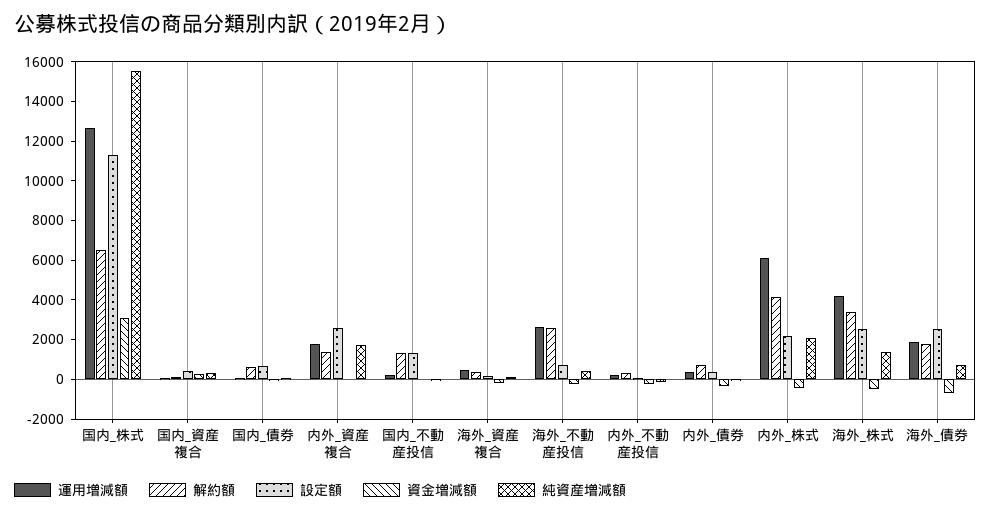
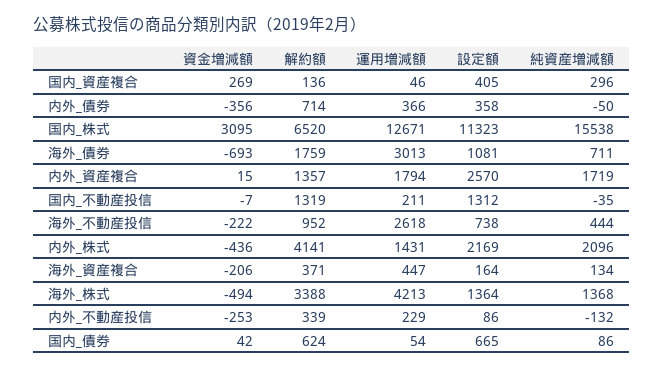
  {
    "運用増減額": {
      "国内_株式": 12671,
      "国内_資産複合": 46,
      "国内_債券": 54,
      "内外_資産複合": 1794,
      "国内_不動産投信": 211,
      "海外_資産複合": 447,
      "海外_不動産投信": 2618,
      "内外_不動産投信": 229,
      "内外_債券": 366,
-     "内外_株式": 6000,
+     "内外_株式": 1431,
      "海外_株式": 4213,
-     "海外_債券": 2000
+     "海外_債券": 3013
    },
    "解約額": {
      "国内_株式": 6520,
      "国内_資産複合": 136,
      "国内_債券": 624,
      "内外_資産複合": 1357,
      "国内_不動産投信": 1319,
      "海外_資産複合": 371,
-     "海外_不動産投信": 2500,
+     "海外_不動産投信": 952,
      "内外_不動産投信": 339,
      "内外_債券": 714,
      "内外_株式": 4141,
      "海外_株式": 3388,
      "海外_債券": 1759
    },
    "設定額": {
      "国内_株式": 11323,
      "国内_資産複合": 405,
      "国内_債券": 665,
      "内外_資産複合": 2570,
      "国内_不動産投信": 1312,
      "海外_資産複合": 164,
      "海外_不動産投信": 738,
      "内外_不動産投信": 86,
      "内外_債券": 358,
      "内外_株式": 2169,
-     "海外_株式": 2500,
+     "海外_株式": 1364,
-     "海外_債券": 2500
+     "海外_債券": 1081
    },
    "資金増減額": {
      "国内_株式": 3095,
      "国内_資産複合": 269,
      "国内_債券": 42,
      "内外_資産複合": 15,
      "国内_不動産投信": -7,
      "海外_資産複合": -206,
      "海外_不動産投信": -222,
      "内外_不動産投信": -253,
      "内外_債券": -356,
      "内外_株式": -436,
      "海外_株式": -494,
      "海外_債券": -693
    },
    "純資産増減額": {
      "国内_株式": 15538,
      "国内_資産複合": 296,
      "国内_債券": 86,
      "内外_資産複合": 1719,
      "国内_不動産投信": -35,
      "海外_資産複合": 134,
      "海外_不動産投信": 444,
      "内外_不動産投信": -132,
      "内外_債券": -50,
      "内外_株式": 2096,
      "海外_株式": 1368,
      "海外_債券": 711
    }
  }

